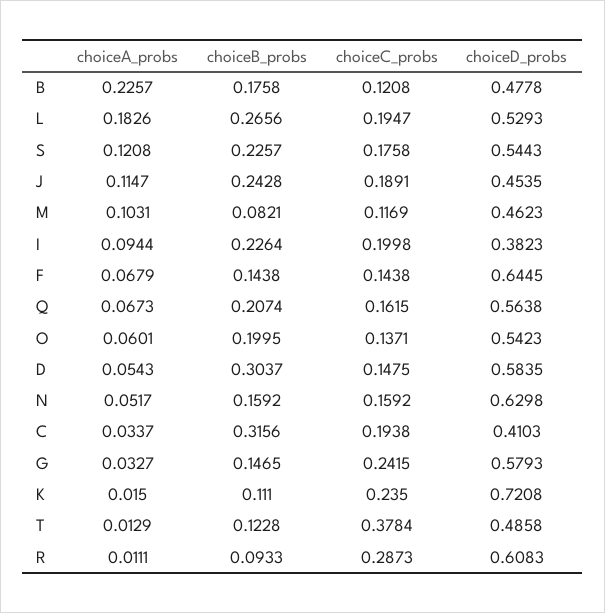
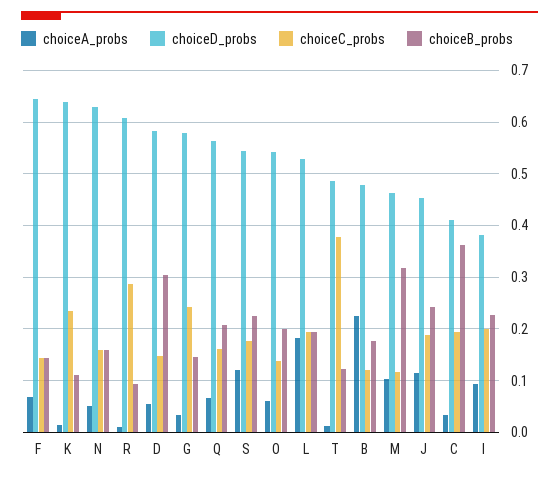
  {
    "choiceA_probs": {
      "B": 0.2257,
      "L": 0.1826,
      "S": 0.1208,
      "J": 0.1147,
      "M": 0.1031,
      "I": 0.0944,
      "F": 0.0679,
      "Q": 0.0673,
      "O": 0.0601,
      "D": 0.0543,
      "N": 0.0517,
      "C": 0.0337,
      "G": 0.0327,
      "K": 0.015,
      "T": 0.0129,
      "R": 0.0111
    },
    "choiceB_probs": {
      "B": 0.1758,
-     "L": 0.2656,
+     "L": 0.2,
      "S": 0.2257,
      "J": 0.2428,
-     "M": 0.0821,
+     "M": 0.32,
      "I": 0.2264,
      "F": 0.1438,
      "Q": 0.2074,
      "O": 0.1995,
      "D": 0.3037,
      "N": 0.1592,
-     "C": 0.3156,
+     "C": 0.36,
      "G": 0.1465,
      "K": 0.111,
      "T": 0.1228,
      "R": 0.0933
    },
    "choiceC_probs": {
      "B": 0.1208,
      "L": 0.1947,
      "S": 0.1758,
      "J": 0.1891,
      "M": 0.1169,
      "I": 0.1998,
      "F": 0.1438,
      "Q": 0.1615,
      "O": 0.1371,
      "D": 0.1475,
      "N": 0.1592,
      "C": 0.1938,
      "G": 0.2415,
      "K": 0.235,
      "T": 0.3784,
      "R": 0.2873
    },
    "choiceD_probs": {
      "B": 0.4778,
      "L": 0.5293,
      "S": 0.5443,
      "J": 0.4535,
      "M": 0.4623,
      "I": 0.3823,
      "F": 0.6445,
      "Q": 0.5638,
      "O": 0.5423,
      "D": 0.5835,
      "N": 0.6298,
      "C": 0.4103,
      "G": 0.5793,
-     "K": 0.7208,
+     "K": 0.64,
      "T": 0.4858,
      "R": 0.6083
    }
  }

